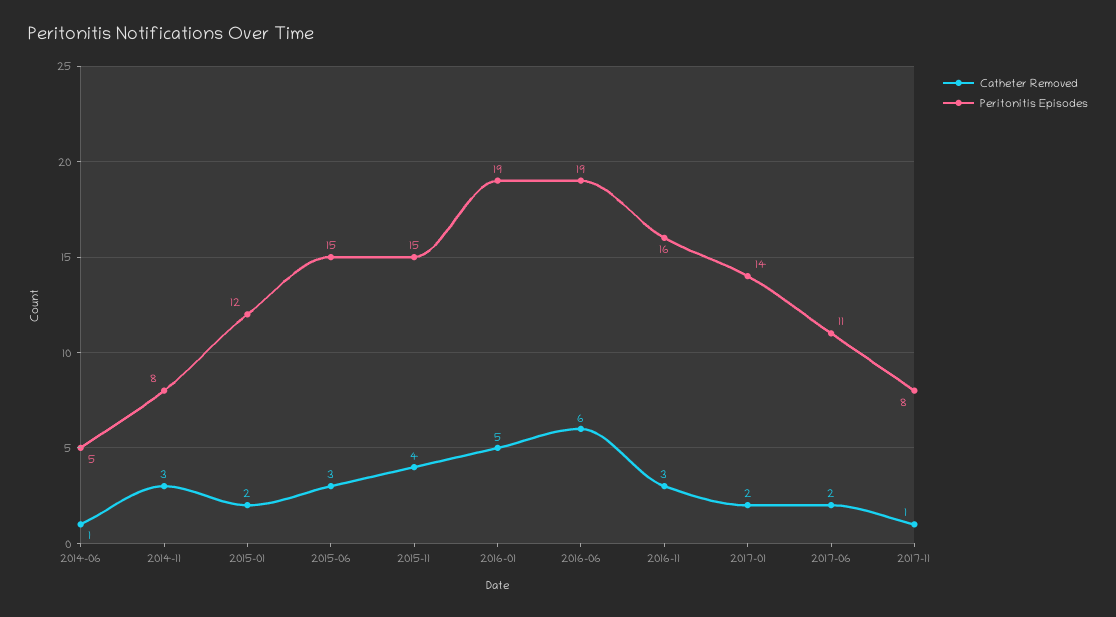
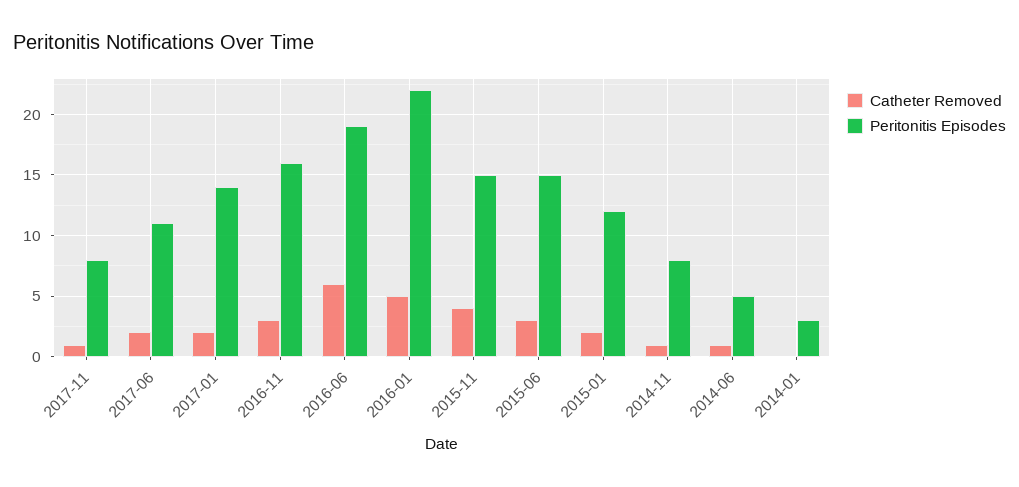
  {
    "Catheter Removed": {
      "2014-06": 1,
-     "2014-11": 3,
+     "2014-11": 1,
      "2015-01": 2,
      "2015-06": 3,
      "2015-11": 4,
      "2016-01": 5,
      "2016-06": 6,
      "2016-11": 3,
      "2017-01": 2,
      "2017-06": 2,
-     "2017-11": 1
+     "2017-11": 1,
+     "2014-01": 0
    },
    "Peritonitis Episodes": {
      "2014-06": 5,
      "2014-11": 8,
      "2015-01": 12,
      "2015-06": 15,
      "2015-11": 15,
-     "2016-01": 19,
+     "2016-01": 22,
      "2016-06": 19,
      "2016-11": 16,
      "2017-01": 14,
      "2017-06": 11,
-     "2017-11": 8
+     "2017-11": 8,
+     "2014-01": 3
    }
  }

